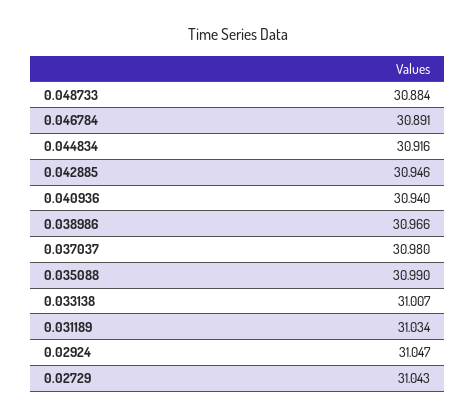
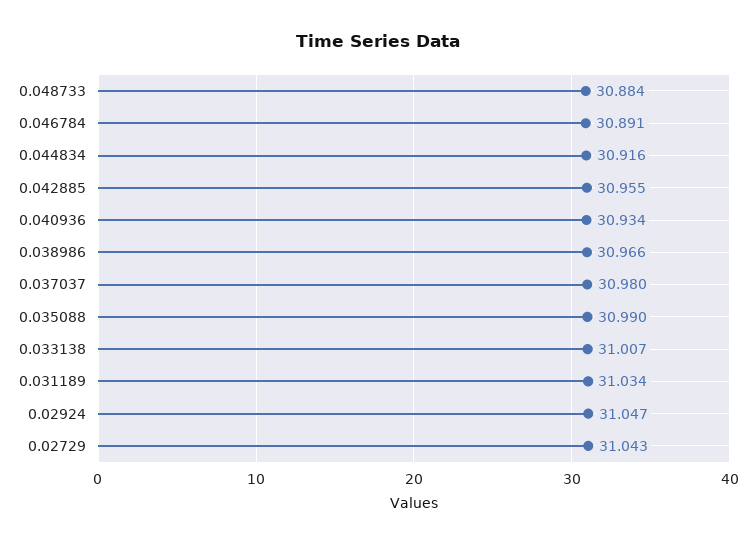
  {
    "0.048733": 30.884,
    "0.046784": 30.891,
    "0.044834": 30.916,
-   "0.042885": 30.946,
+   "0.042885": 30.955,
-   "0.040936": 30.94,
+   "0.040936": 30.934,
    "0.038986": 30.966,
    "0.037037": 30.98,
    "0.035088": 30.99,
    "0.033138": 31.007,
    "0.031189": 31.034,
    "0.02924": 31.047,
    "0.02729": 31.043
  }

